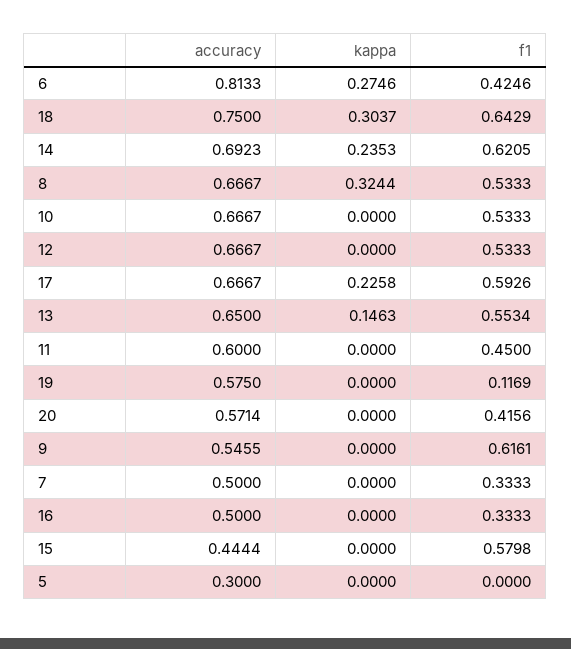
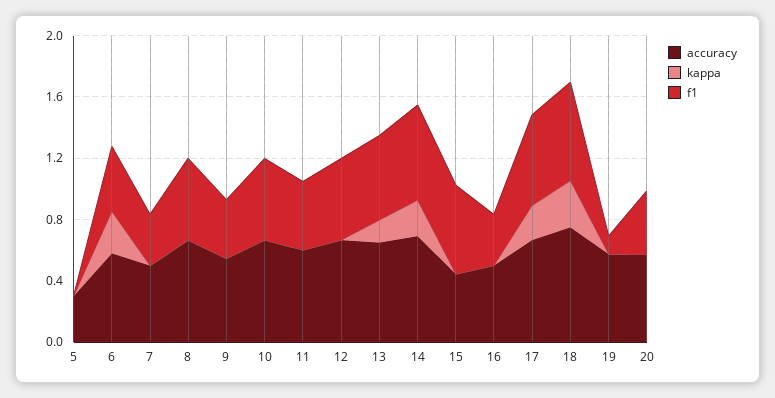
  {
    "accuracy": {
-     "6": 0.8133,
+     "6": 0.6,
      "18": 0.75,
      "14": 0.6923,
      "8": 0.6667,
      "10": 0.6667,
      "12": 0.6667,
      "17": 0.6667,
      "13": 0.65,
      "11": 0.6,
      "19": 0.575,
      "20": 0.5714,
      "9": 0.5455,
      "7": 0.5,
      "16": 0.5,
      "15": 0.4444,
      "5": 0.3
    },
    "kappa": {
      "6": 0.2746,
      "18": 0.3037,
      "14": 0.2353,
-     "8": 0.3244,
+     "8": 0,
      "10": 0,
      "12": 0,
      "17": 0.2258,
      "13": 0.1463,
      "11": 0,
      "19": 0,
      "20": 0,
      "9": 0,
      "7": 0,
      "16": 0,
      "15": 0,
      "5": 0
    },
    "f1": {
      "6": 0.4246,
      "18": 0.6429,
      "14": 0.6205,
      "8": 0.5333,
      "10": 0.5333,
      "12": 0.5333,
      "17": 0.5926,
      "13": 0.5534,
      "11": 0.45,
      "19": 0.1169,
      "20": 0.4156,
-     "9": 0.6161,
+     "9": 0.4,
      "7": 0.3333,
      "16": 0.3333,
      "15": 0.5798,
      "5": 0
    }
  }

